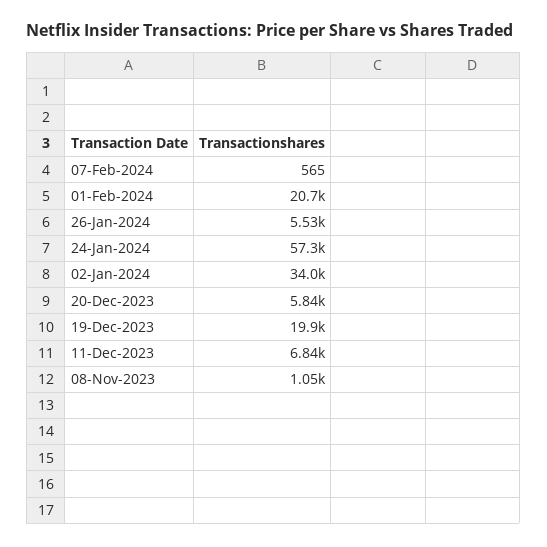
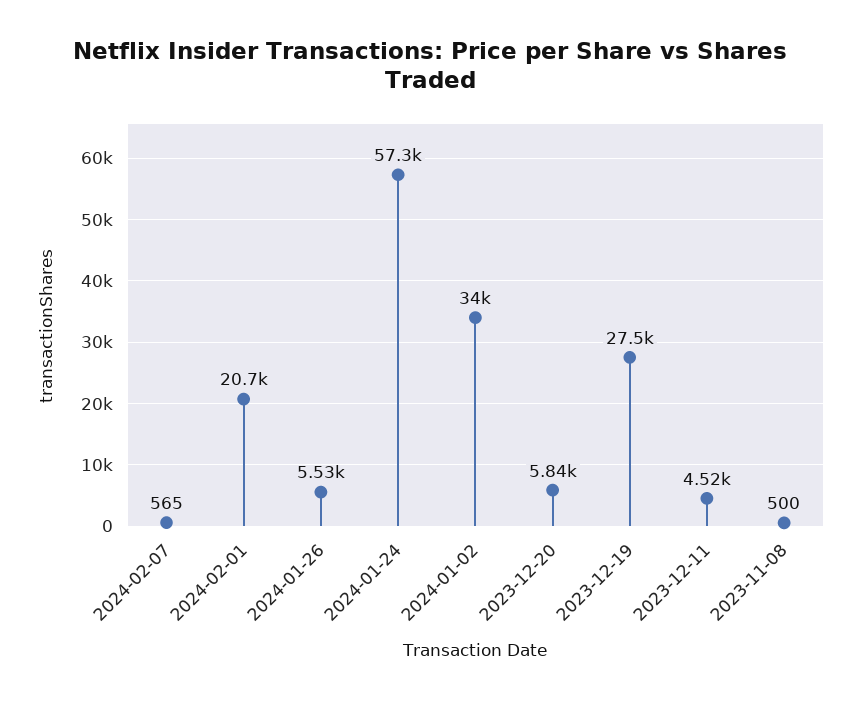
  {
    "07-Feb-2024": 565,
    "01-Feb-2024": 20700,
    "26-Jan-2024": 5530,
    "24-Jan-2024": 57300,
    "02-Jan-2024": 34000,
    "20-Dec-2023": 5840,
-   "19-Dec-2023": 19900,
+   "19-Dec-2023": 27500,
-   "11-Dec-2023": 6840,
+   "11-Dec-2023": 4520,
-   "08-Nov-2023": 1050
+   "08-Nov-2023": 500
  }

